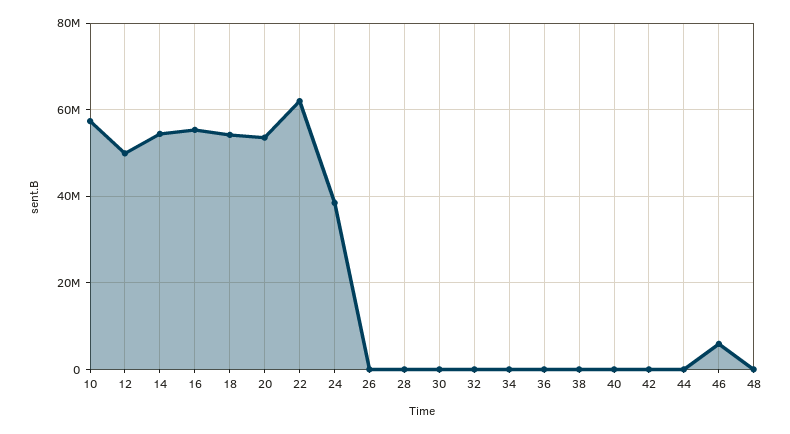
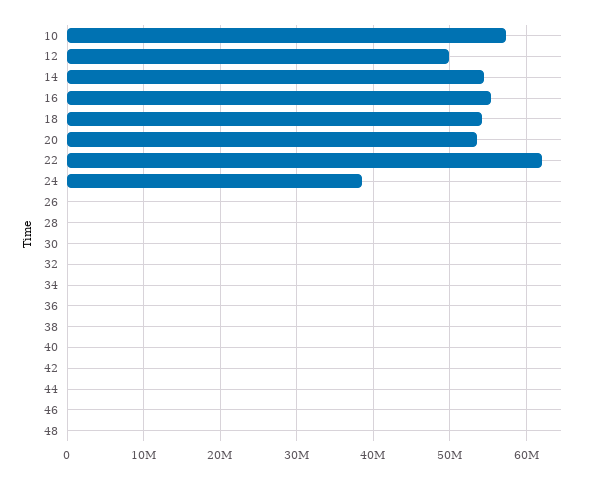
  {
    "10": 57000000,
    "12": 50000000,
    "14": 54000000,
    "16": 55000000,
    "18": 54000000,
    "20": 54000000,
    "22": 62000000,
    "24": 38000000,
    "26": 0,
    "28": 0,
    "30": 0,
    "32": 0,
    "34": 0,
    "36": 0,
    "38": 0,
    "40": 0,
    "42": 0,
    "44": 0,
-   "46": 6000000,
+   "46": 0,
    "48": 0
  }

